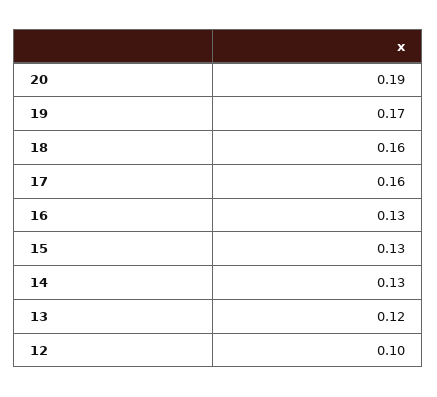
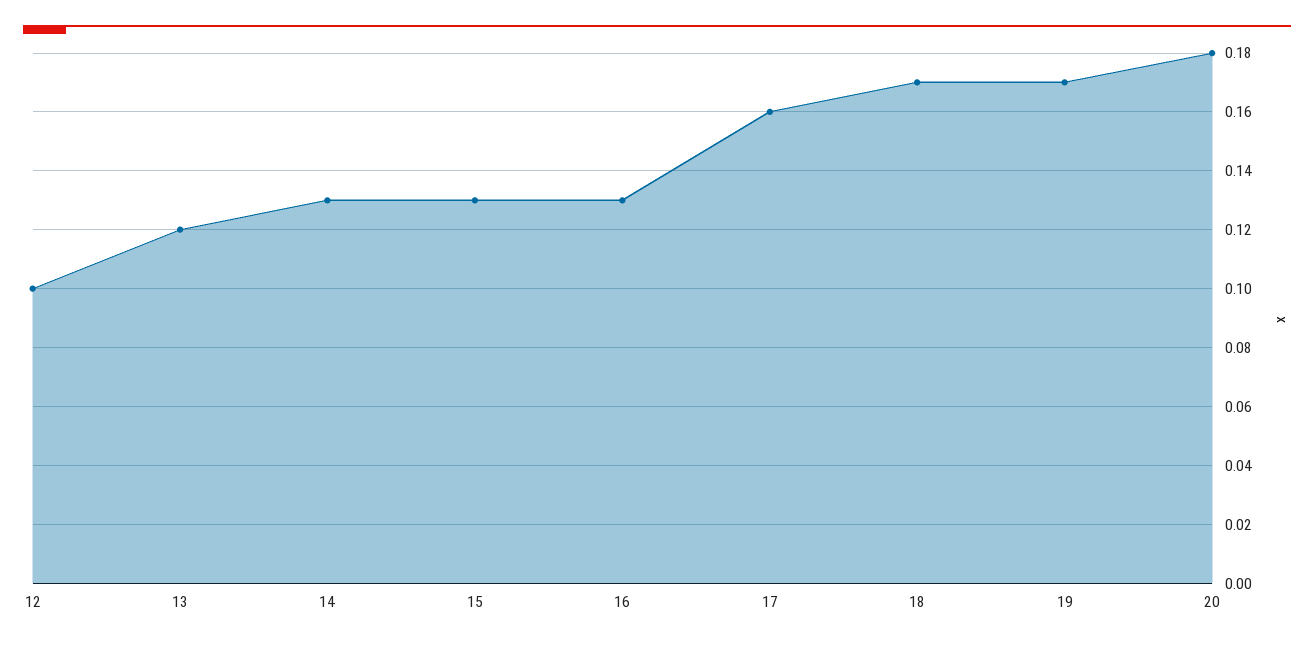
  {
-   "20": 0.19,
+   "20": 0.18,
    "19": 0.17,
-   "18": 0.16,
+   "18": 0.17,
    "17": 0.16,
    "16": 0.13,
    "15": 0.13,
    "14": 0.13,
    "13": 0.12,
    "12": 0.1
  }

